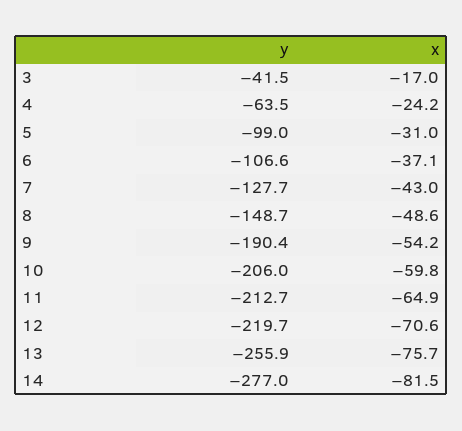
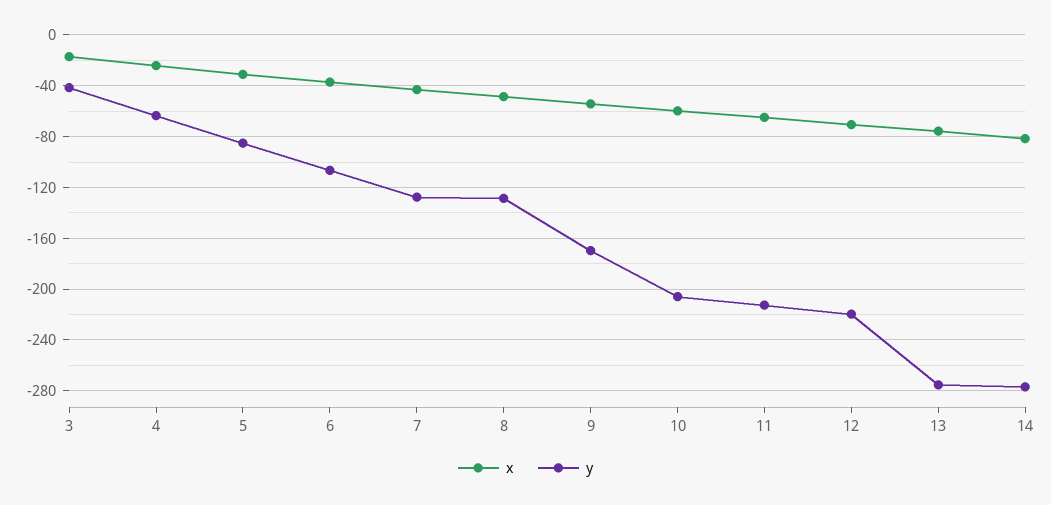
  {
    "y": {
      "3": -41.5,
      "4": -63.5,
-     "5": -99,
+     "5": -85,
      "6": -106.6,
      "7": -127.7,
-     "8": -148.7,
+     "8": -130,
-     "9": -190.4,
+     "9": -170,
      "10": -206,
      "11": -212.7,
      "12": -219.7,
-     "13": -255.9,
+     "13": -275,
      "14": -277
    },
    "x": {
      "3": -17,
      "4": -24.2,
      "5": -31,
      "6": -37.1,
      "7": -43,
      "8": -48.6,
      "9": -54.2,
      "10": -59.8,
      "11": -64.9,
      "12": -70.6,
      "13": -75.7,
      "14": -81.5
    }
  }

